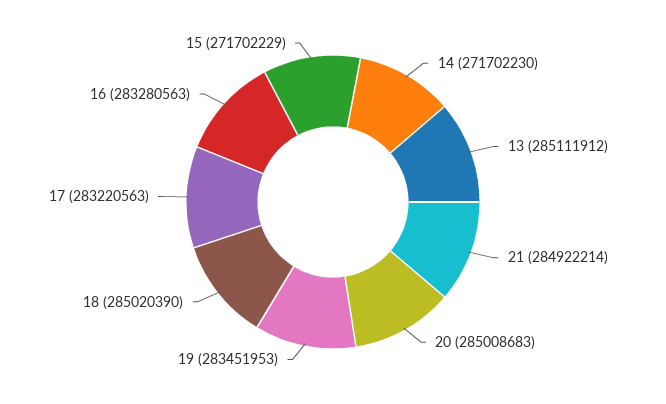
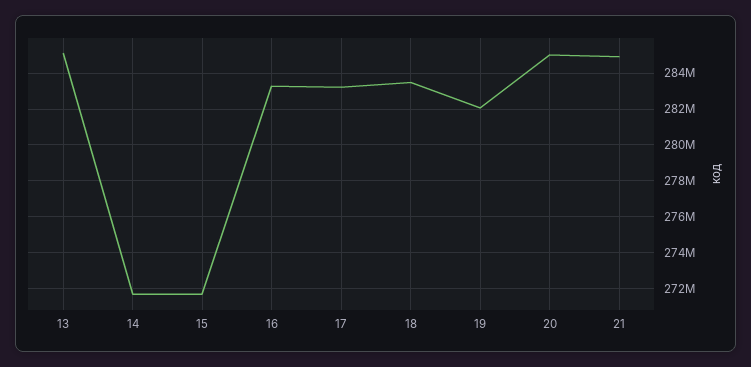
  {
    "14": 271702230,
    "13": 285111912,
    "21": 284922214,
    "20": 285008683,
-   "19": 283451953,
+   "19": 282000000,
-   "18": 285020390,
+   "18": 283500000,
    "17": 283220563,
    "16": 283280563,
    "15": 271702229
  }

